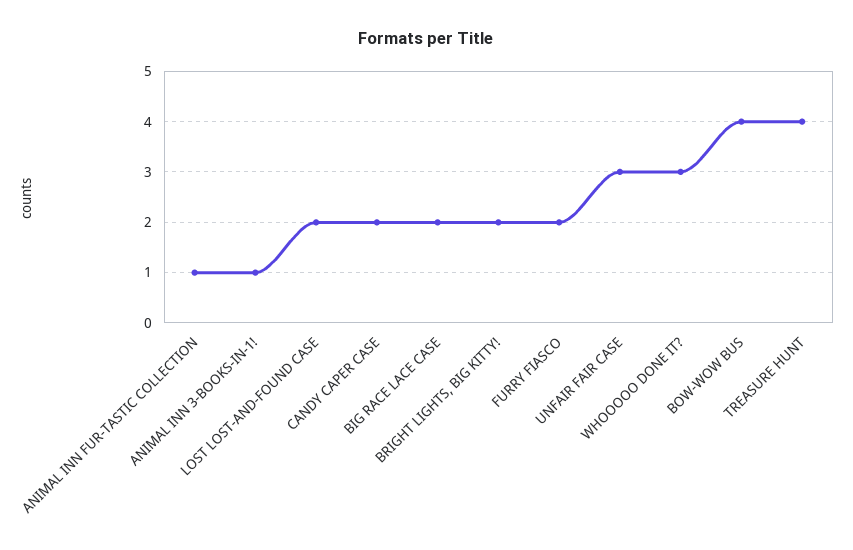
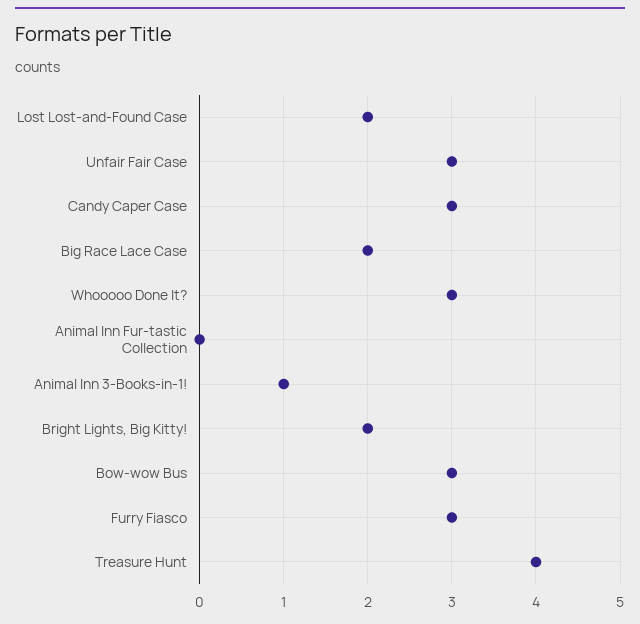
  {
-   "ANIMAL INN FUR-TASTIC COLLECTION": 1,
+   "ANIMAL INN FUR-TASTIC COLLECTION": 0,
    "ANIMAL INN 3-BOOKS-IN-1!": 1,
    "LOST LOST-AND-FOUND CASE": 2,
-   "CANDY CAPER CASE": 2,
+   "CANDY CAPER CASE": 3,
    "BIG RACE LACE CASE": 2,
    "BRIGHT LIGHTS, BIG KITTY!": 2,
-   "FURRY FIASCO": 2,
+   "FURRY FIASCO": 3,
    "UNFAIR FAIR CASE": 3,
    "WHOOOOO DONE IT?": 3,
-   "BOW-WOW BUS": 4,
+   "BOW-WOW BUS": 3,
    "TREASURE HUNT": 4
  }

